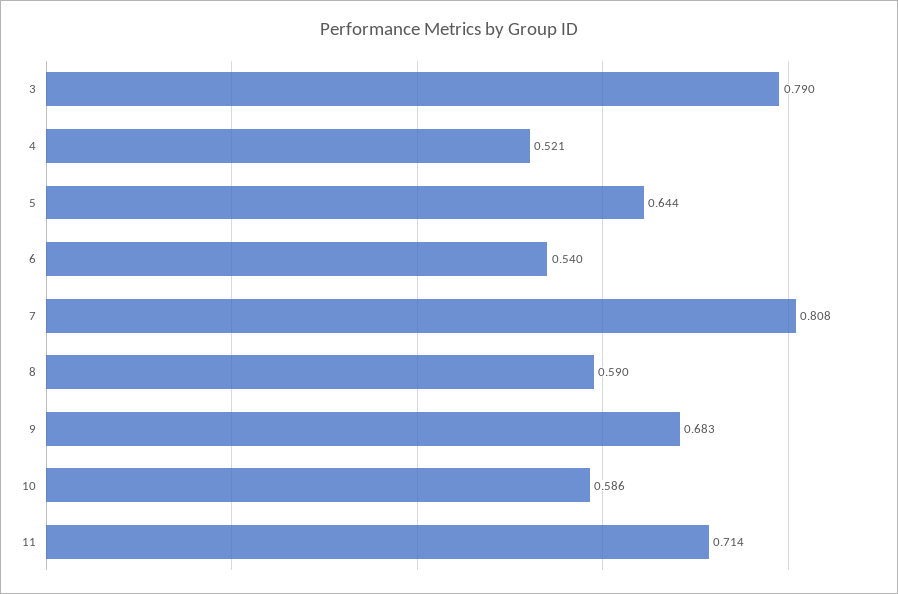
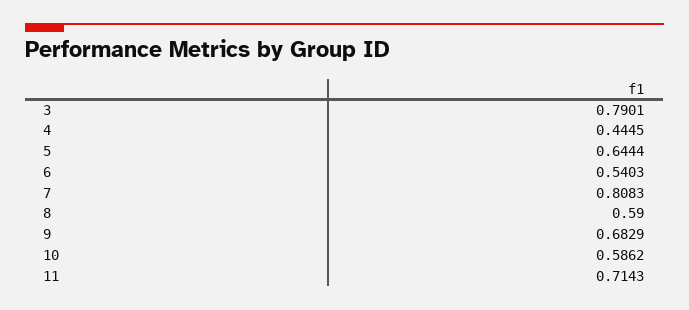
  {
    "3": 0.7901,
-   "4": 0.521,
+   "4": 0.4445,
    "5": 0.6444,
    "6": 0.5403,
    "7": 0.8083,
    "8": 0.59,
    "9": 0.6829,
    "10": 0.5862,
    "11": 0.7143
  }

